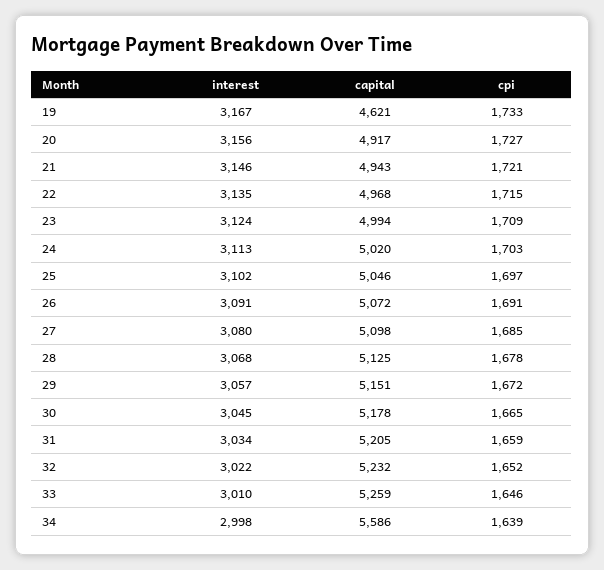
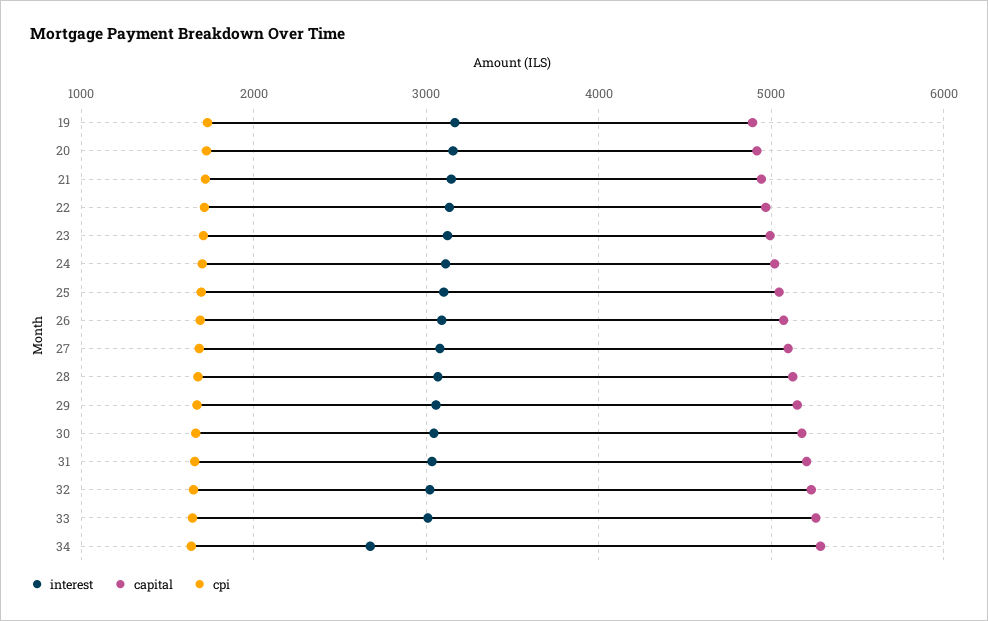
  {
    "interest": {
      "19": 3167,
      "20": 3156,
      "21": 3146,
      "22": 3135,
      "23": 3124,
      "24": 3113,
      "25": 3102,
      "26": 3091,
      "27": 3080,
      "28": 3068,
      "29": 3057,
      "30": 3045,
      "31": 3034,
      "32": 3022,
      "33": 3010,
-     "34": 2998
+     "34": 2700
    },
    "capital": {
-     "19": 4621,
+     "19": 4900,
      "20": 4917,
      "21": 4943,
      "22": 4968,
      "23": 4994,
      "24": 5020,
      "25": 5046,
      "26": 5072,
      "27": 5098,
      "28": 5125,
      "29": 5151,
      "30": 5178,
      "31": 5205,
      "32": 5232,
      "33": 5259,
-     "34": 5586
+     "34": 5300
    },
    "cpi": {
      "19": 1733,
      "20": 1727,
      "21": 1721,
      "22": 1715,
      "23": 1709,
      "24": 1703,
      "25": 1697,
      "26": 1691,
      "27": 1685,
      "28": 1678,
      "29": 1672,
      "30": 1665,
      "31": 1659,
      "32": 1652,
      "33": 1646,
      "34": 1639
    }
  }

